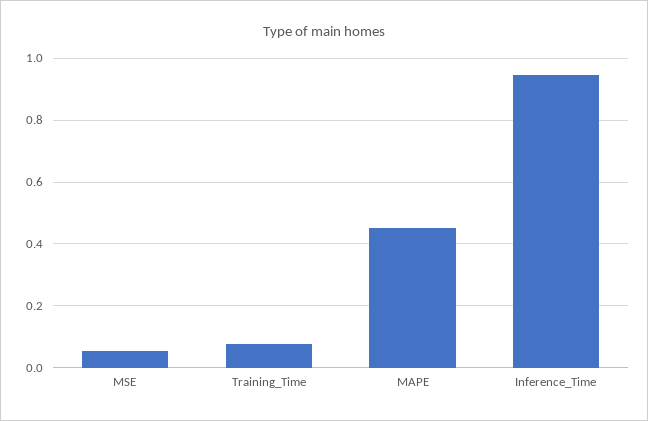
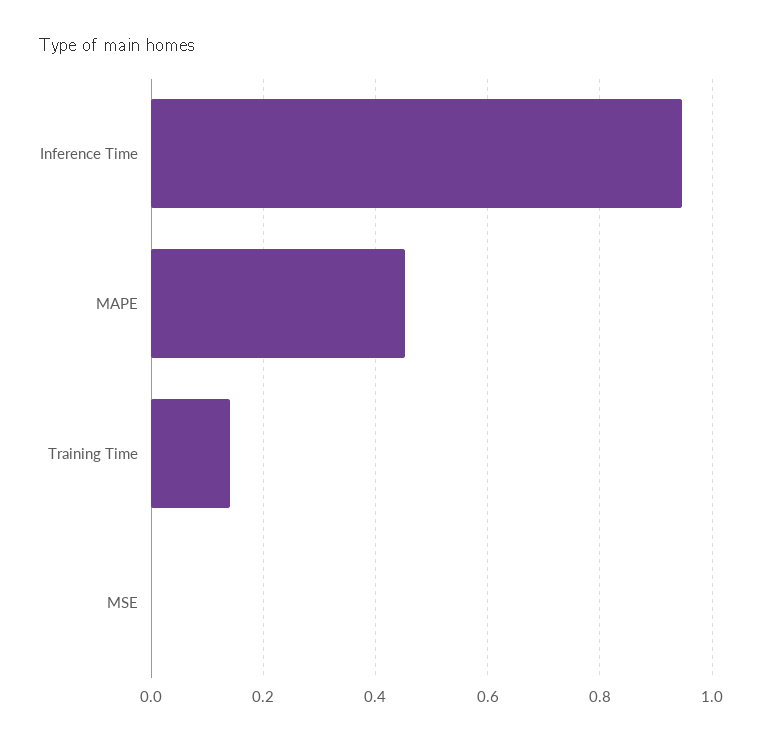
  {
-   "MSE": 0.06,
+   "MSE": 0,
-   "Training_Time": 0.08,
+   "Training_Time": 0.14,
    "MAPE": 0.46,
    "Inference_Time": 0.94
  }

